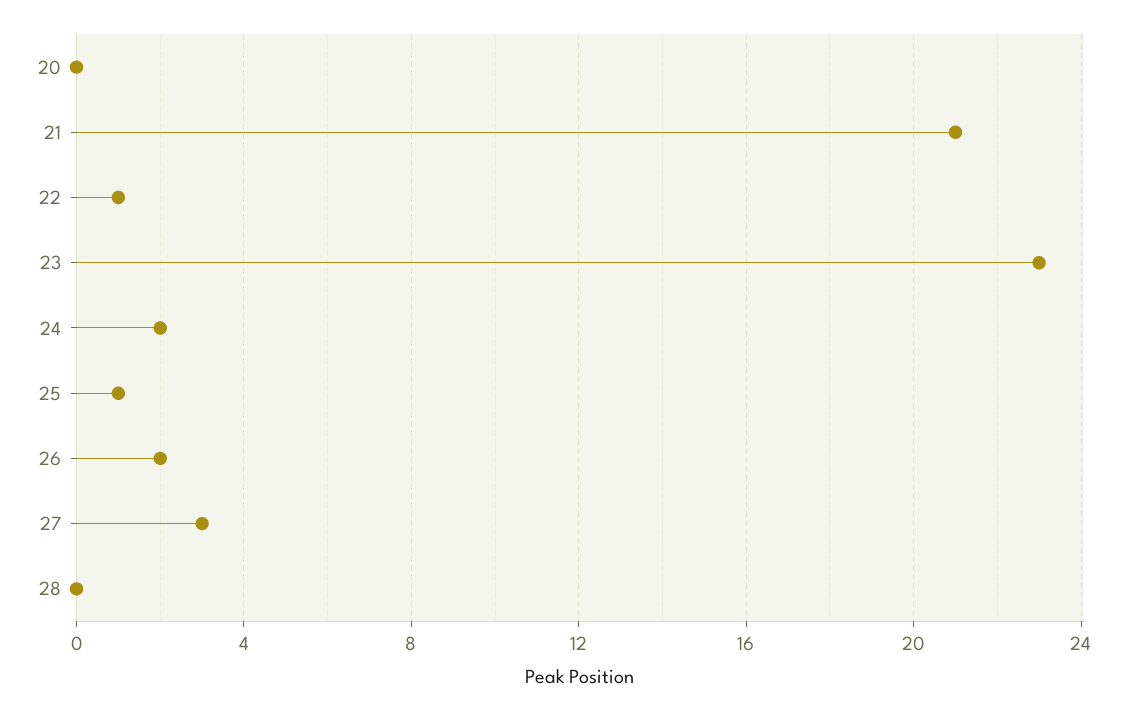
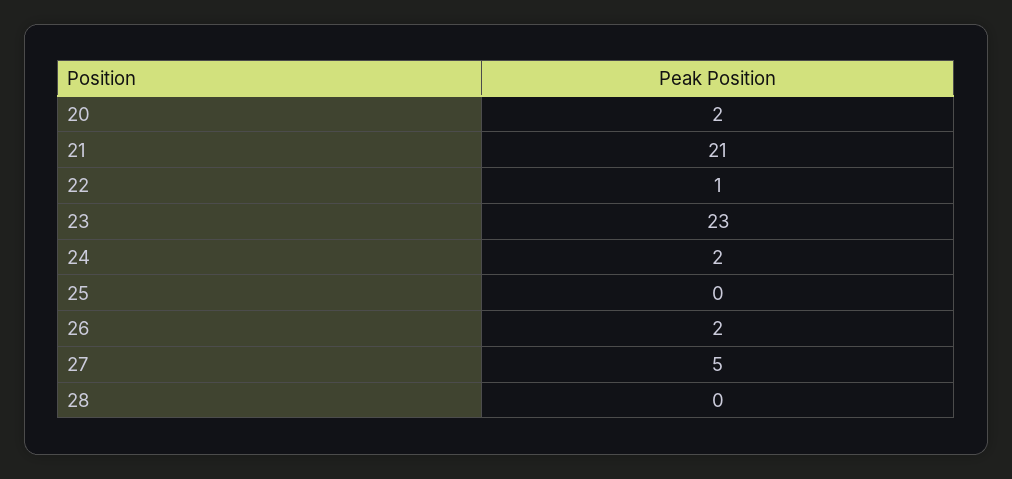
  {
-   "20": 0,
+   "20": 2,
    "21": 21,
    "22": 1,
    "23": 23,
    "24": 2,
-   "25": 1,
+   "25": 0,
    "26": 2,
-   "27": 3,
+   "27": 5,
    "28": 0
  }

